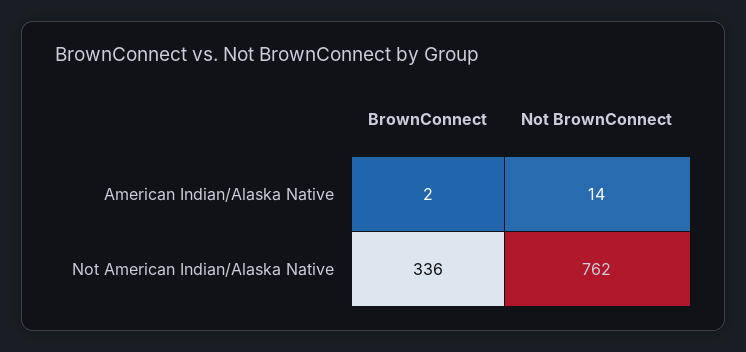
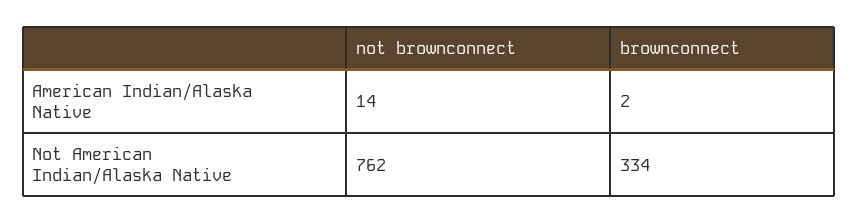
  {
    "BrownConnect": {
      "American Indian/Alaska Native": 2,
-     "Not American Indian/Alaska Native": 336
+     "Not American Indian/Alaska Native": 334
    },
    "Not BrownConnect": {
      "American Indian/Alaska Native": 14,
      "Not American Indian/Alaska Native": 762
    }
  }

